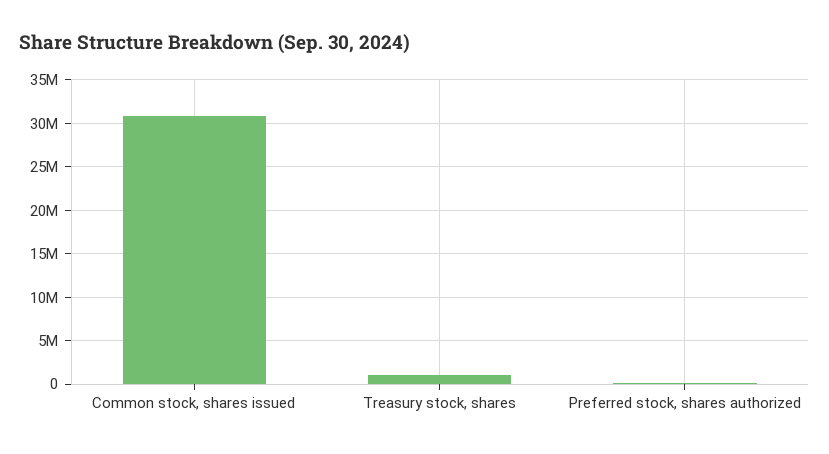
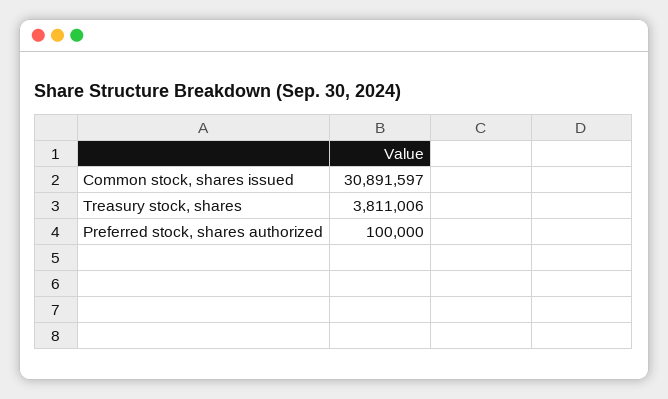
  {
    "Common stock, shares issued": 30891597,
-   "Treasury stock, shares": 1000000,
+   "Treasury stock, shares": 3811006,
    "Preferred stock, shares authorized": 100000
  }

